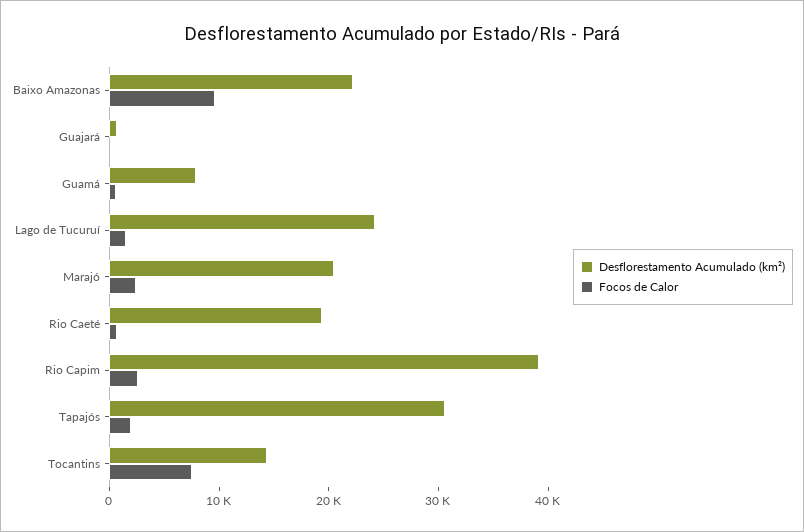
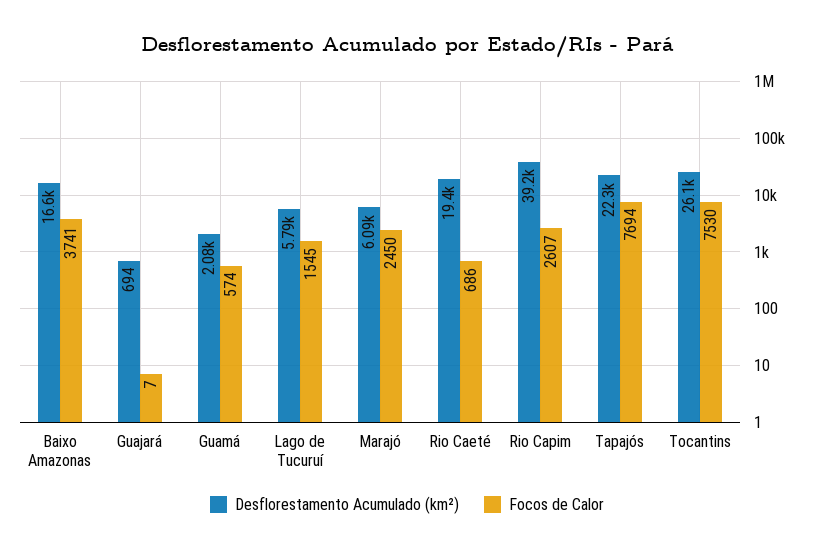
  {
    "Desflorestamento Acumulado (km²)": {
-     "Baixo Amazonas": 22000,
+     "Baixo Amazonas": 16600,
      "Guajará": 694,
-     "Guamá": 8000,
+     "Guamá": 2080,
-     "Lago de Tucuruí": 24000,
+     "Lago de Tucuruí": 5790,
-     "Marajó": 20000,
+     "Marajó": 6090,
      "Rio Caeté": 19400,
      "Rio Capim": 39200,
-     "Tapajós": 30000,
+     "Tapajós": 22300,
-     "Tocantins": 14000
+     "Tocantins": 26100
    },
    "Focos de Calor": {
-     "Baixo Amazonas": 10000,
+     "Baixo Amazonas": 3741,
      "Guajará": 7,
      "Guamá": 574,
      "Lago de Tucuruí": 1545,
      "Marajó": 2450,
      "Rio Caeté": 686,
      "Rio Capim": 2607,
-     "Tapajós": 2000,
+     "Tapajós": 7694,
      "Tocantins": 7530
    }
  }

